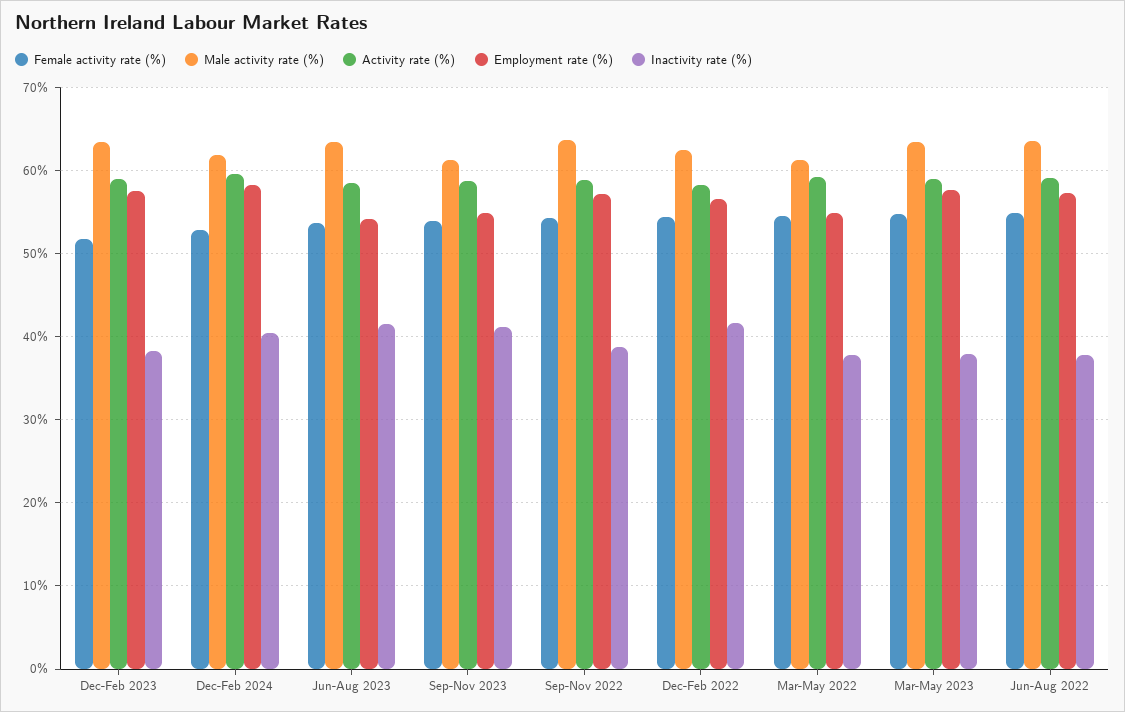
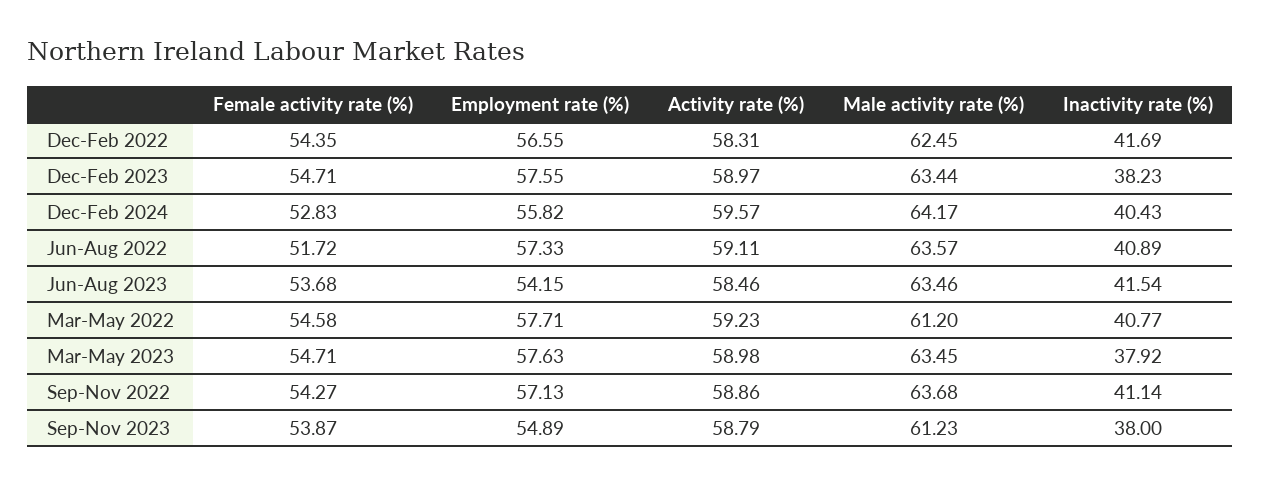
  {
    "Female activity rate (%)": {
-     "Dec-Feb 2023": 52,
+     "Dec-Feb 2023": 54.71,
      "Dec-Feb 2024": 52.83,
      "Jun-Aug 2023": 53.68,
      "Sep-Nov 2023": 53.87,
      "Sep-Nov 2022": 54.27,
      "Dec-Feb 2022": 54.35,
      "Mar-May 2022": 54.58,
      "Mar-May 2023": 54.71,
-     "Jun-Aug 2022": 55
+     "Jun-Aug 2022": 51.72
    },
    "Male activity rate (%)": {
      "Dec-Feb 2023": 63.44,
-     "Dec-Feb 2024": 62,
+     "Dec-Feb 2024": 64.17,
      "Jun-Aug 2023": 63.46,
      "Sep-Nov 2023": 61.23,
      "Sep-Nov 2022": 63.68,
      "Dec-Feb 2022": 62.45,
      "Mar-May 2022": 61.2,
      "Mar-May 2023": 63.45,
      "Jun-Aug 2022": 63.57
    },
    "Activity rate (%)": {
      "Dec-Feb 2023": 58.97,
      "Dec-Feb 2024": 59.57,
      "Jun-Aug 2023": 58.46,
      "Sep-Nov 2023": 58.79,
      "Sep-Nov 2022": 58.86,
      "Dec-Feb 2022": 58.31,
      "Mar-May 2022": 59.23,
      "Mar-May 2023": 58.98,
      "Jun-Aug 2022": 59.11
    },
    "Employment rate (%)": {
      "Dec-Feb 2023": 57.55,
-     "Dec-Feb 2024": 58,
+     "Dec-Feb 2024": 55.82,
      "Jun-Aug 2023": 54.15,
      "Sep-Nov 2023": 54.89,
      "Sep-Nov 2022": 57.13,
      "Dec-Feb 2022": 56.55,
-     "Mar-May 2022": 55,
+     "Mar-May 2022": 57.71,
      "Mar-May 2023": 57.63,
      "Jun-Aug 2022": 57.33
    },
    "Inactivity rate (%)": {
      "Dec-Feb 2023": 38.23,
      "Dec-Feb 2024": 40.43,
      "Jun-Aug 2023": 41.54,
-     "Sep-Nov 2023": 41,
+     "Sep-Nov 2023": 38,
-     "Sep-Nov 2022": 39,
+     "Sep-Nov 2022": 41.14,
      "Dec-Feb 2022": 41.69,
-     "Mar-May 2022": 38,
+     "Mar-May 2022": 40.77,
      "Mar-May 2023": 37.92,
-     "Jun-Aug 2022": 38
+     "Jun-Aug 2022": 40.89
    }
  }

